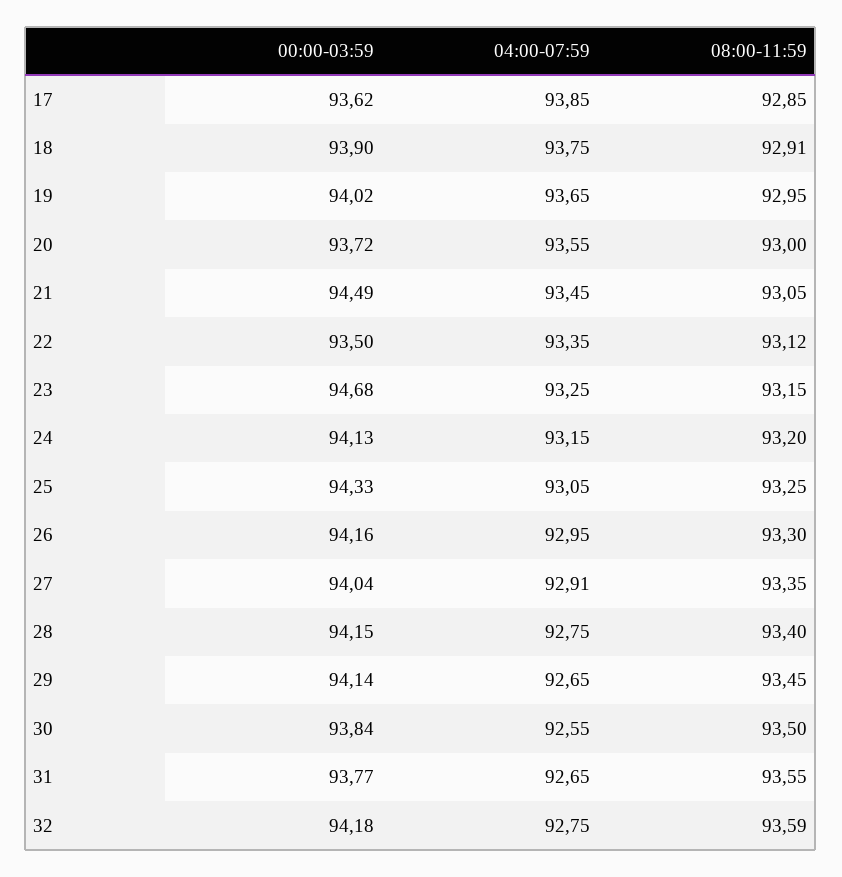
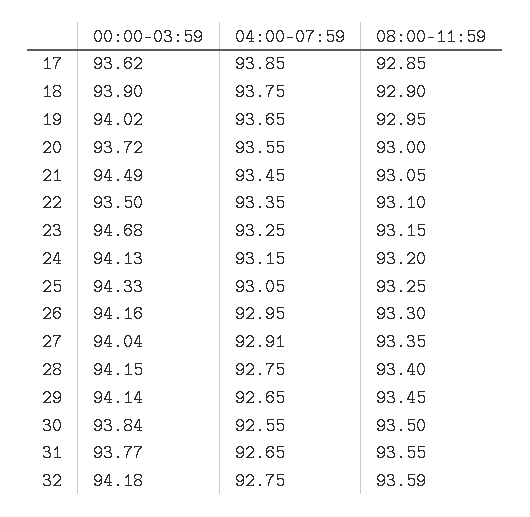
  {
    "00:00-03:59": {
      "17": 93.62,
      "18": 93.9,
      "19": 94.02,
      "20": 93.72,
      "21": 94.49,
      "22": 93.5,
      "23": 94.68,
      "24": 94.13,
      "25": 94.33,
      "26": 94.16,
      "27": 94.04,
      "28": 94.15,
      "29": 94.14,
      "30": 93.84,
      "31": 93.77,
      "32": 94.18
    },
    "04:00-07:59": {
      "17": 93.85,
      "18": 93.75,
      "19": 93.65,
      "20": 93.55,
      "21": 93.45,
      "22": 93.35,
      "23": 93.25,
      "24": 93.15,
      "25": 93.05,
      "26": 92.95,
      "27": 92.91,
      "28": 92.75,
      "29": 92.65,
      "30": 92.55,
      "31": 92.65,
      "32": 92.75
    },
    "08:00-11:59": {
      "17": 92.85,
-     "18": 92.91,
+     "18": 92.9,
      "19": 92.95,
      "20": 93,
      "21": 93.05,
-     "22": 93.12,
+     "22": 93.1,
      "23": 93.15,
      "24": 93.2,
      "25": 93.25,
      "26": 93.3,
      "27": 93.35,
      "28": 93.4,
      "29": 93.45,
      "30": 93.5,
      "31": 93.55,
      "32": 93.59
    }
  }

